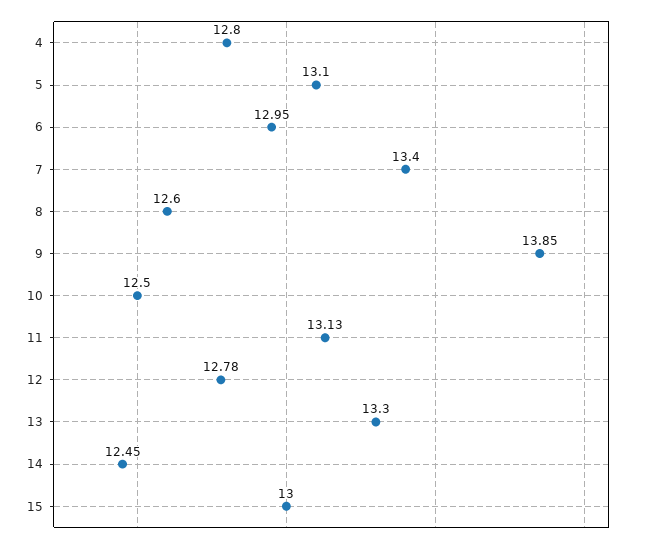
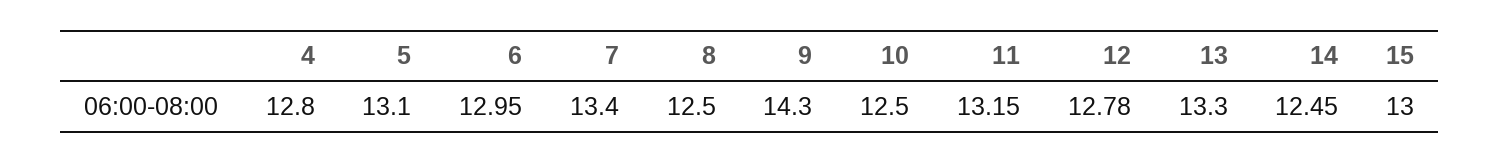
  {
    "4": 12.8,
    "5": 13.1,
    "6": 12.95,
    "7": 13.4,
-   "8": 12.6,
+   "8": 12.5,
-   "9": 13.85,
+   "9": 14.3,
    "10": 12.5,
-   "11": 13.13,
+   "11": 13.15,
    "12": 12.78,
    "13": 13.3,
    "14": 12.45,
    "15": 13
  }

